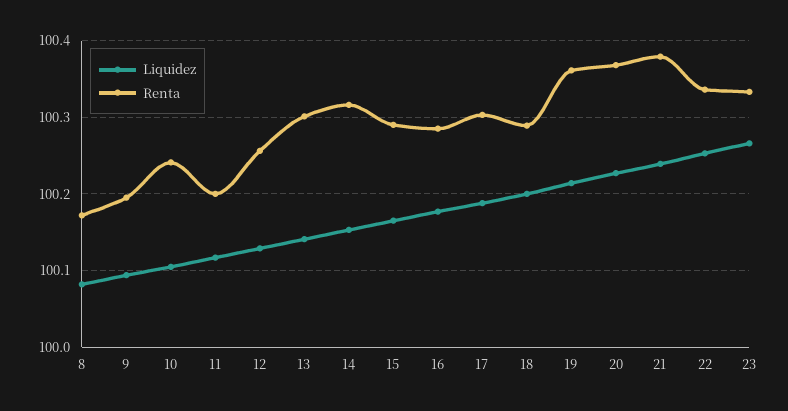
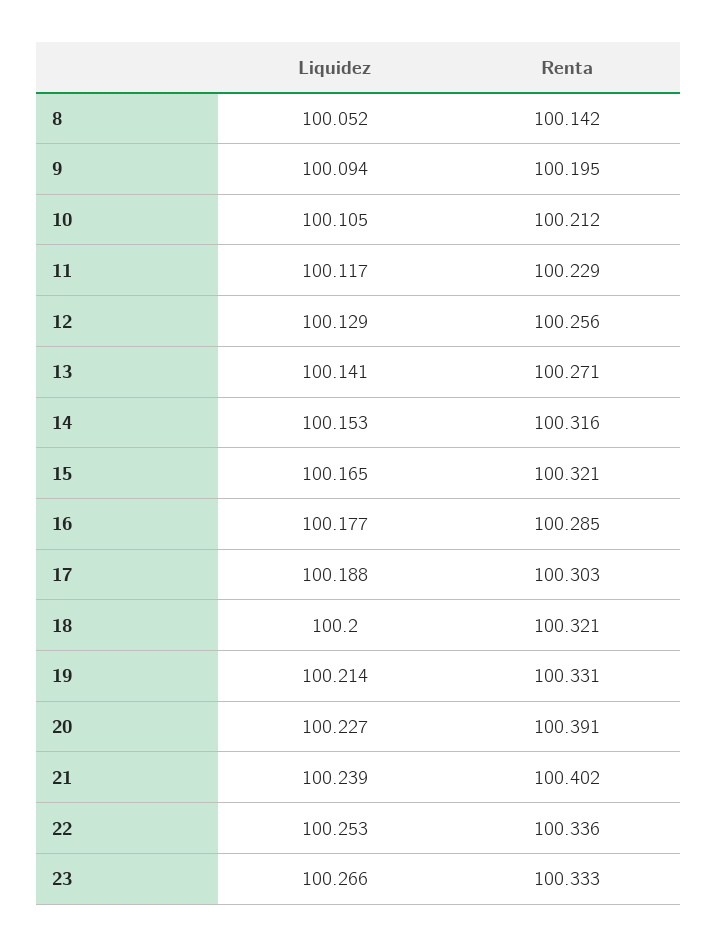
  {
    "Liquidez": {
-     "8": 100.08,
+     "8": 100.052,
      "9": 100.094,
      "10": 100.105,
      "11": 100.117,
      "12": 100.129,
      "13": 100.141,
      "14": 100.153,
      "15": 100.165,
      "16": 100.177,
      "17": 100.188,
      "18": 100.2,
      "19": 100.214,
      "20": 100.227,
      "21": 100.239,
      "22": 100.253,
      "23": 100.266
    },
    "Renta": {
-     "8": 100.17,
+     "8": 100.142,
      "9": 100.195,
-     "10": 100.24,
+     "10": 100.212,
-     "11": 100.2,
+     "11": 100.229,
      "12": 100.256,
-     "13": 100.3,
+     "13": 100.271,
      "14": 100.316,
-     "15": 100.29,
+     "15": 100.321,
      "16": 100.285,
      "17": 100.303,
-     "18": 100.29,
+     "18": 100.321,
-     "19": 100.36,
+     "19": 100.331,
-     "20": 100.37,
+     "20": 100.391,
-     "21": 100.38,
+     "21": 100.402,
      "22": 100.336,
      "23": 100.333
    }
  }

